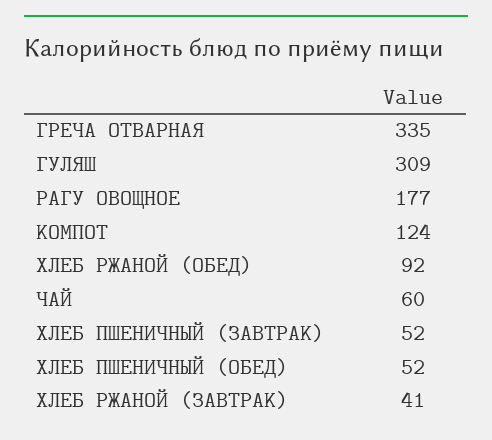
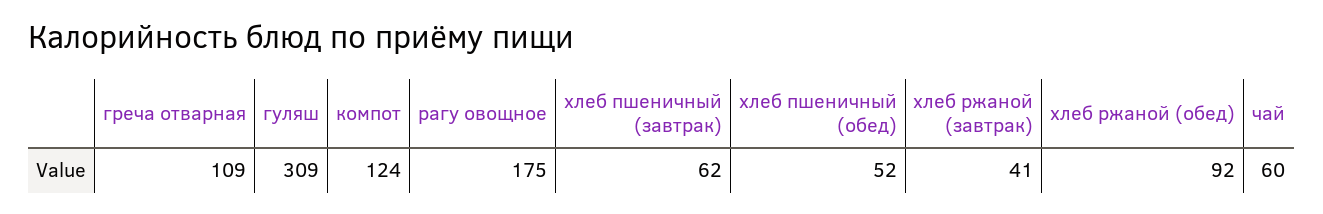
  {
-   "ГРЕЧА ОТВАРНАЯ": 335,
+   "ГРЕЧА ОТВАРНАЯ": 109,
    "ГУЛЯШ": 309,
-   "РАГУ ОВОЩНОЕ": 177,
+   "РАГУ ОВОЩНОЕ": 175,
    "КОМПОТ": 124,
    "ХЛЕБ РЖАНОЙ (ОБЕД)": 92,
    "ЧАЙ": 60,
-   "ХЛЕБ ПШЕНИЧНЫЙ (ЗАВТРАК)": 52,
+   "ХЛЕБ ПШЕНИЧНЫЙ (ЗАВТРАК)": 62,
    "ХЛЕБ ПШЕНИЧНЫЙ (ОБЕД)": 52,
    "ХЛЕБ РЖАНОЙ (ЗАВТРАК)": 41
  }

